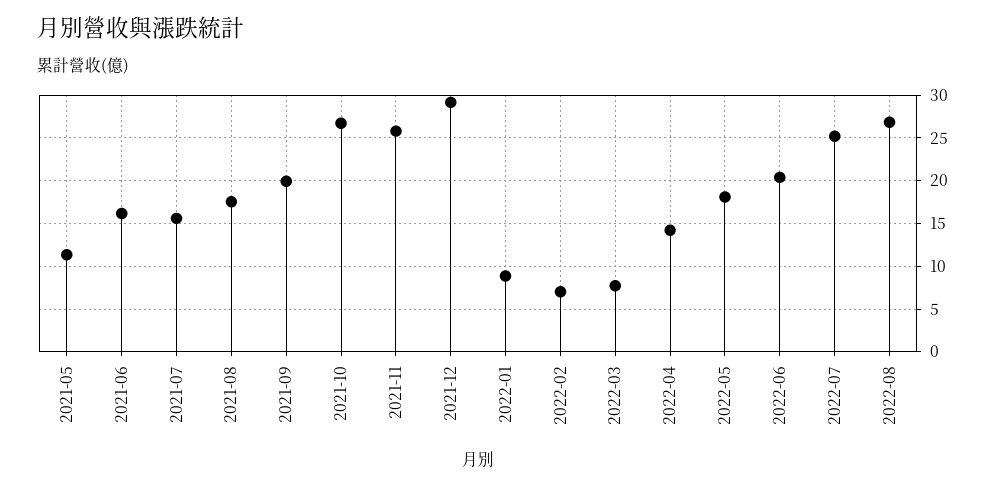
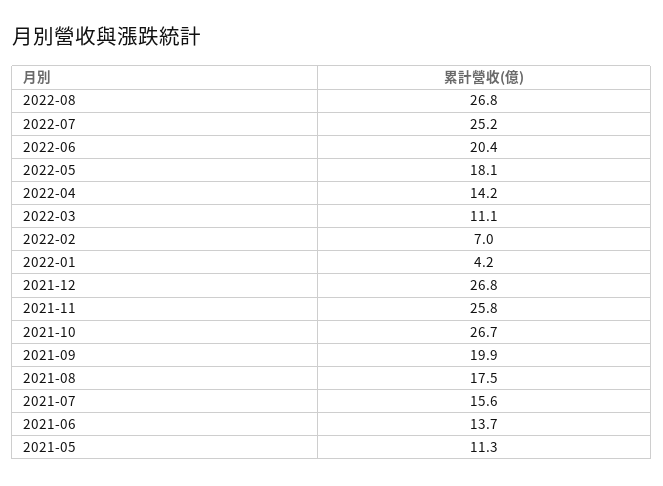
  {
    "2021-05": 11.3,
-   "2021-06": 16,
+   "2021-06": 13.7,
    "2021-07": 15.6,
    "2021-08": 17.5,
    "2021-09": 19.9,
    "2021-10": 26.7,
    "2021-11": 25.8,
-   "2021-12": 29,
+   "2021-12": 26.8,
-   "2022-01": 9,
+   "2022-01": 4.2,
    "2022-02": 7,
-   "2022-03": 8,
+   "2022-03": 11.1,
    "2022-04": 14.2,
    "2022-05": 18.1,
    "2022-06": 20.4,
    "2022-07": 25.2,
    "2022-08": 26.8
  }

